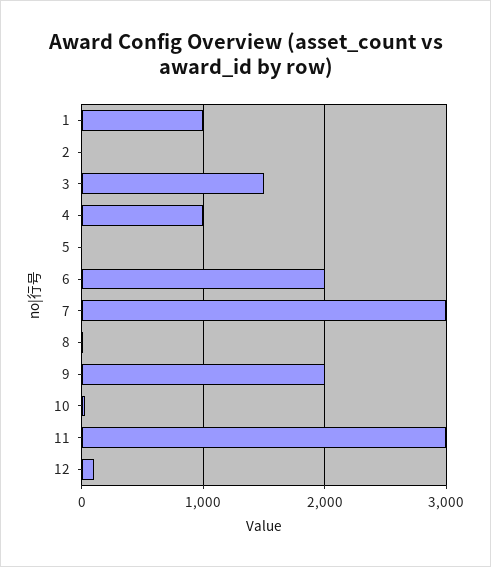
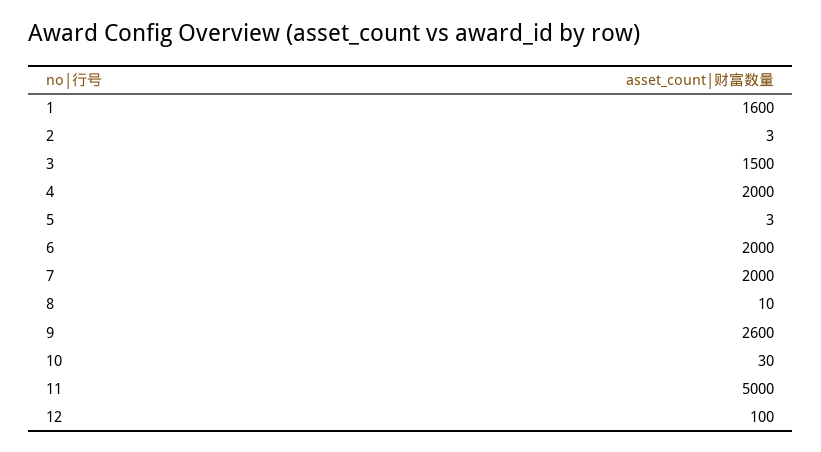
  {
-   "1": 1000,
+   "1": 1600,
    "2": 3,
    "3": 1500,
-   "4": 1000,
+   "4": 2000,
    "5": 3,
    "6": 2000,
-   "7": 3000,
+   "7": 2000,
    "8": 10,
-   "9": 2000,
+   "9": 2600,
    "10": 30,
-   "11": 3000,
+   "11": 5000,
    "12": 100
  }

